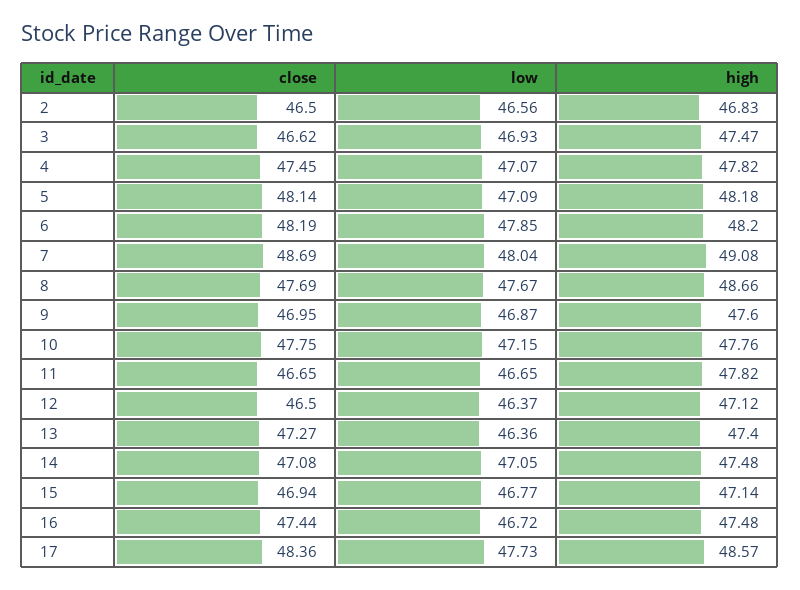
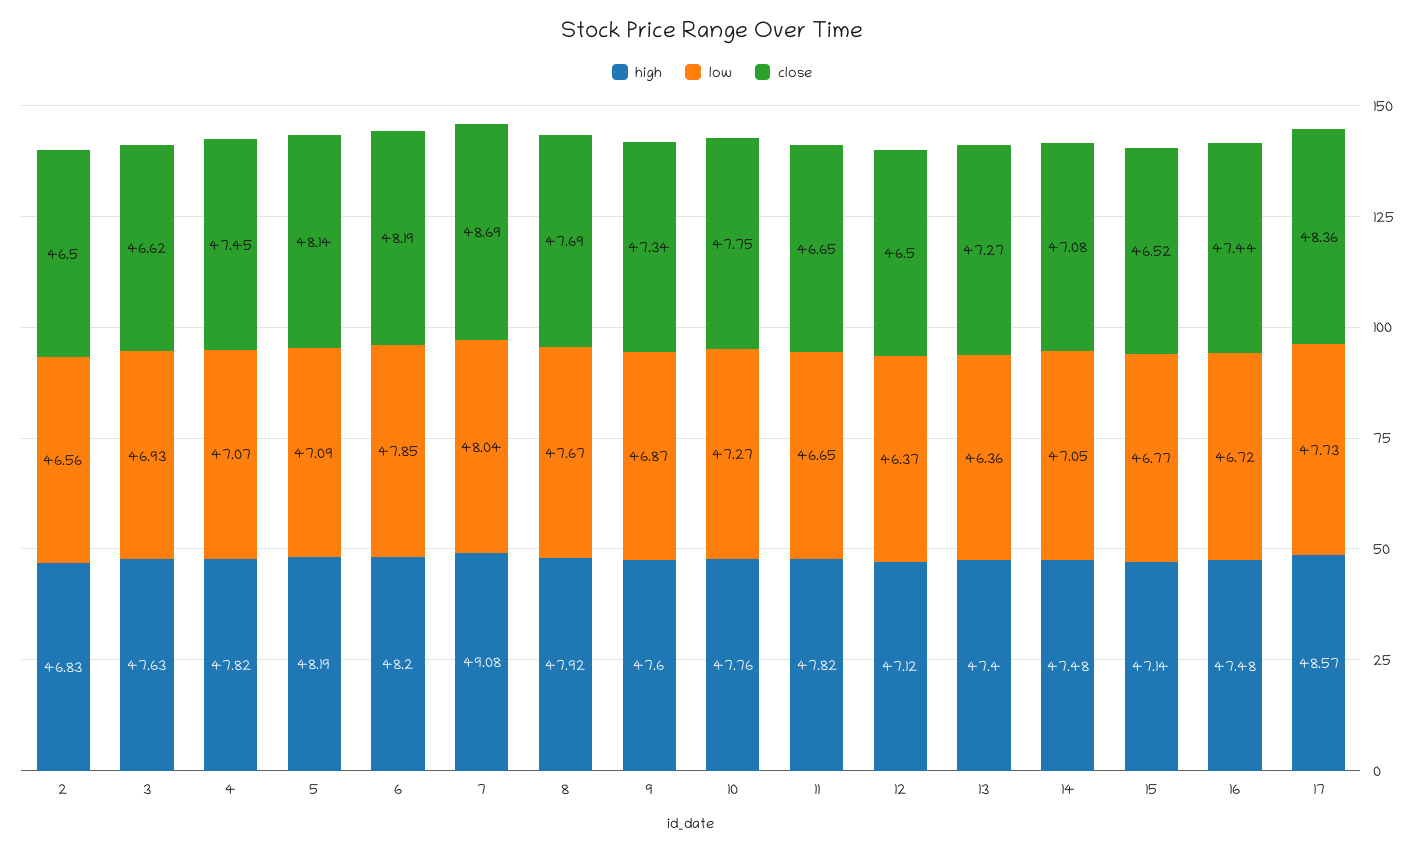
  {
    "close": {
      "2": 46.5,
      "3": 46.62,
      "4": 47.45,
      "5": 48.14,
      "6": 48.19,
      "7": 48.69,
      "8": 47.69,
-     "9": 46.95,
+     "9": 47.34,
      "10": 47.75,
      "11": 46.65,
      "12": 46.5,
      "13": 47.27,
      "14": 47.08,
-     "15": 46.94,
+     "15": 46.52,
      "16": 47.44,
      "17": 48.36
    },
    "low": {
      "2": 46.56,
      "3": 46.93,
      "4": 47.07,
      "5": 47.09,
      "6": 47.85,
      "7": 48.04,
      "8": 47.67,
      "9": 46.87,
-     "10": 47.15,
+     "10": 47.27,
      "11": 46.65,
      "12": 46.37,
      "13": 46.36,
      "14": 47.05,
      "15": 46.77,
      "16": 46.72,
      "17": 47.73
    },
    "high": {
      "2": 46.83,
-     "3": 47.47,
+     "3": 47.63,
      "4": 47.82,
-     "5": 48.18,
+     "5": 48.19,
      "6": 48.2,
      "7": 49.08,
-     "8": 48.66,
+     "8": 47.92,
      "9": 47.6,
      "10": 47.76,
      "11": 47.82,
      "12": 47.12,
      "13": 47.4,
      "14": 47.48,
      "15": 47.14,
      "16": 47.48,
      "17": 48.57
    }
  }

